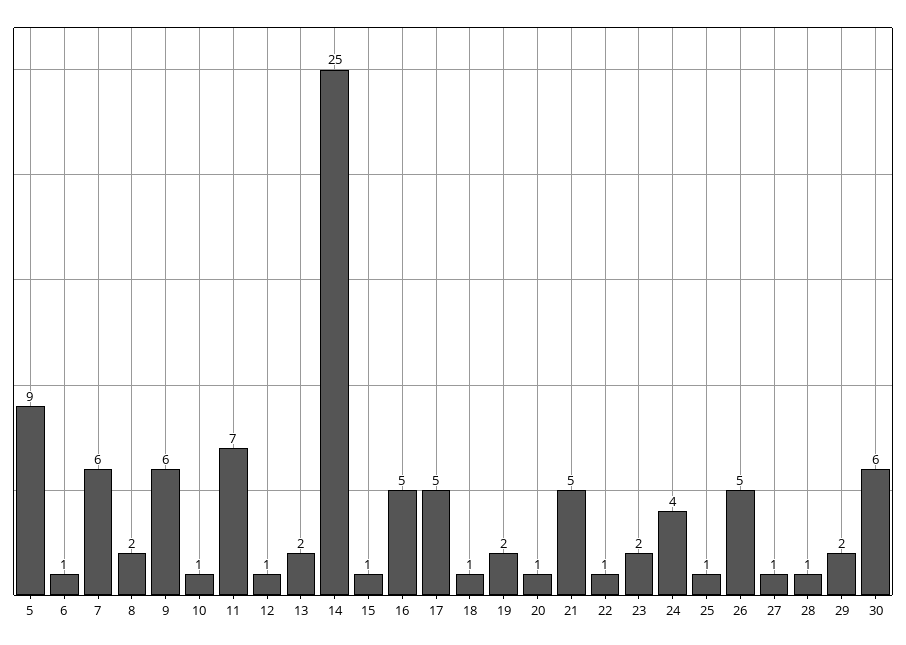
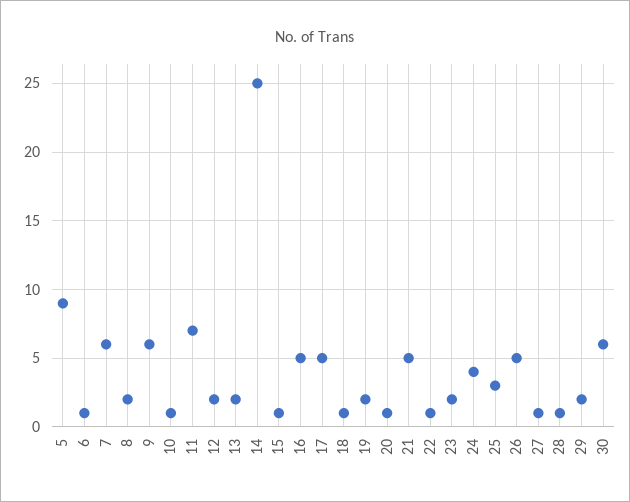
  {
    "5": 9,
    "6": 1,
    "7": 6,
    "8": 2,
    "9": 6,
    "10": 1,
    "11": 7,
-   "12": 1,
+   "12": 2,
    "13": 2,
    "14": 25,
    "15": 1,
    "16": 5,
    "17": 5,
    "18": 1,
    "19": 2,
    "20": 1,
    "21": 5,
    "22": 1,
    "23": 2,
    "24": 4,
-   "25": 1,
+   "25": 3,
    "26": 5,
    "27": 1,
    "28": 1,
    "29": 2,
    "30": 6
  }

